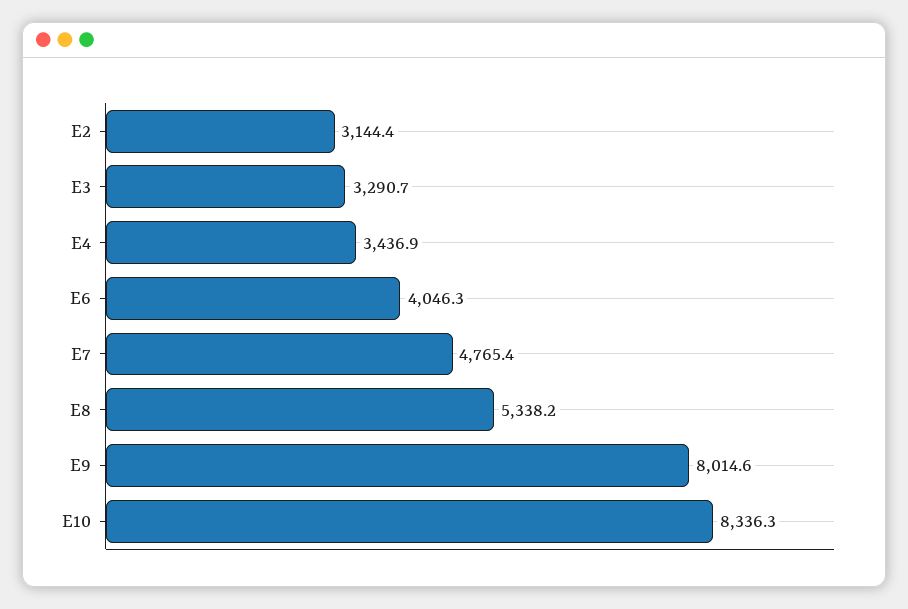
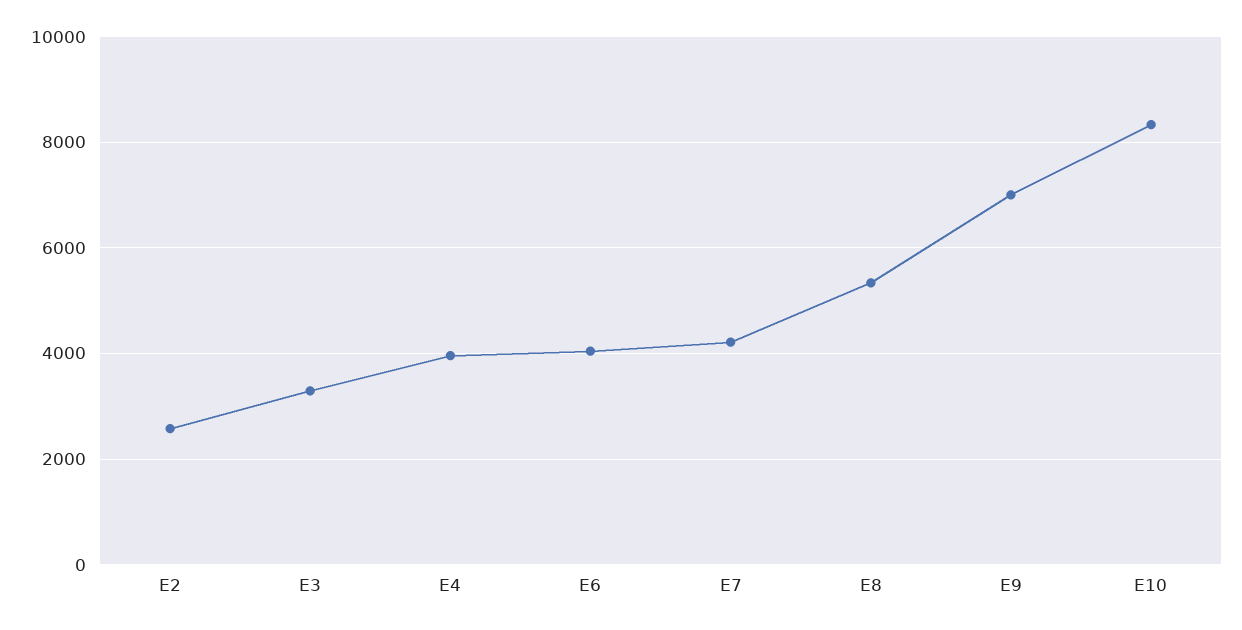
  {
-   "E2": 3144.4,
+   "E2": 2600,
    "E3": 3290.7,
-   "E4": 3436.9,
+   "E4": 4000,
    "E6": 4046.3,
-   "E7": 4765.4,
+   "E7": 4200,
    "E8": 5338.2,
-   "E9": 8014.6,
+   "E9": 7000,
    "E10": 8336.3
  }

